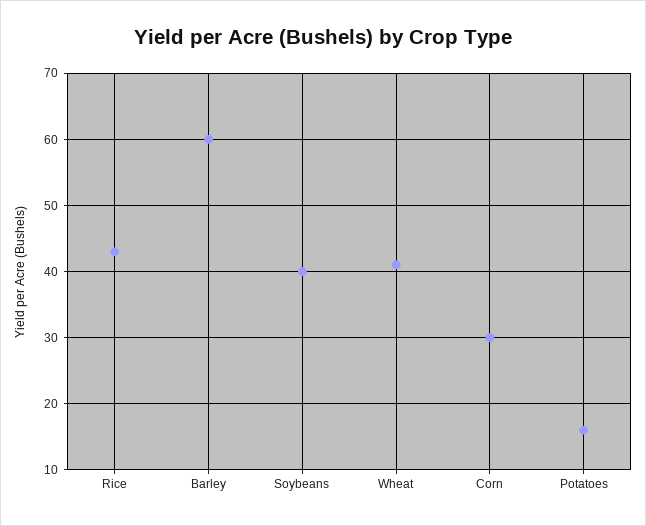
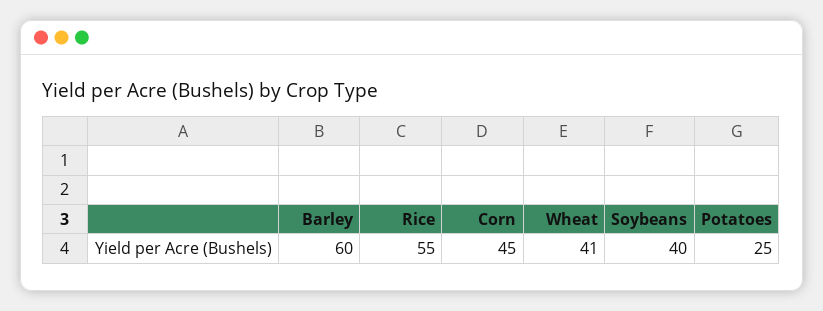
  {
-   "Rice": 43,
+   "Rice": 55,
    "Barley": 60,
    "Soybeans": 40,
    "Wheat": 41,
-   "Corn": 30,
+   "Corn": 45,
-   "Potatoes": 16
+   "Potatoes": 25
  }

